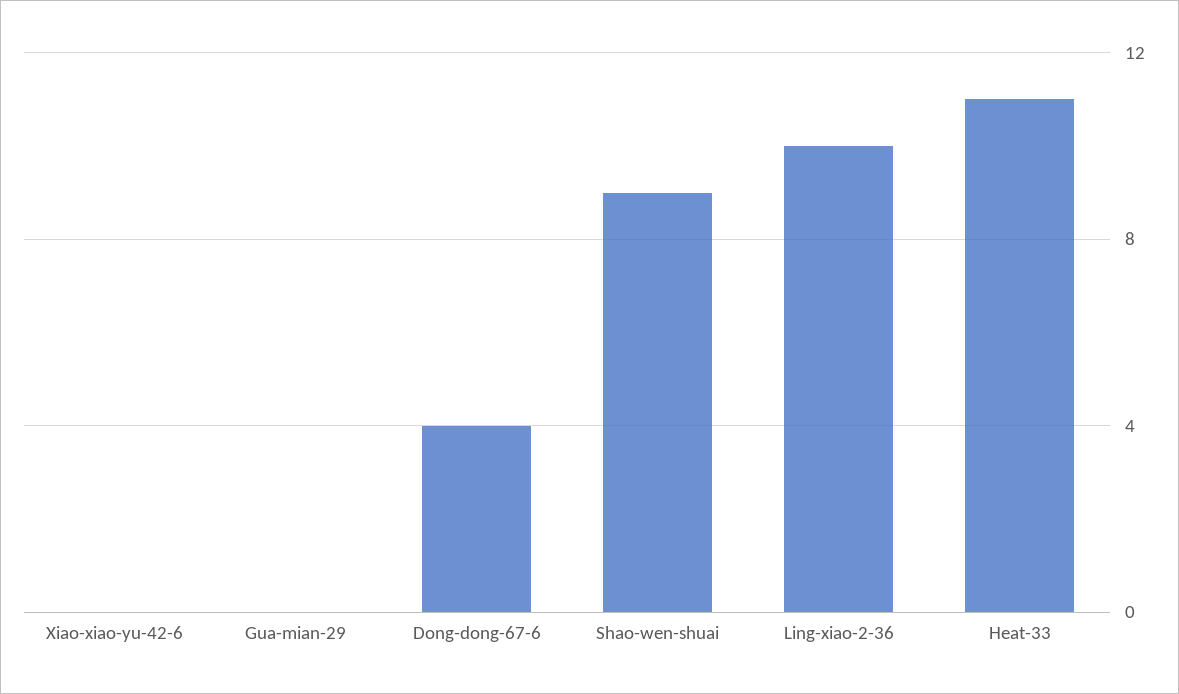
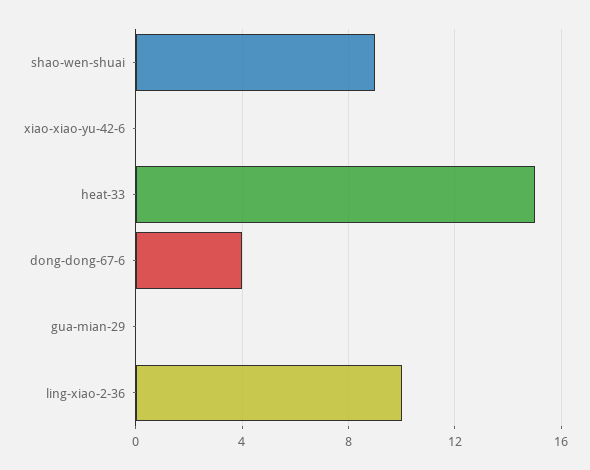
  {
    "Xiao-xiao-yu-42-6": 0,
    "Gua-mian-29": 0,
    "Dong-dong-67-6": 4,
    "Shao-wen-shuai": 9,
    "Ling-xiao-2-36": 10,
-   "Heat-33": 11
+   "Heat-33": 15
  }

